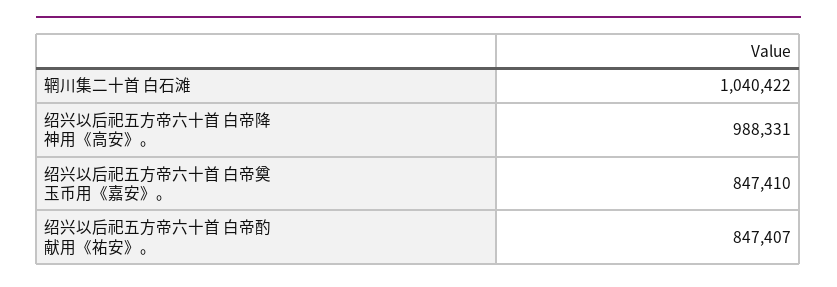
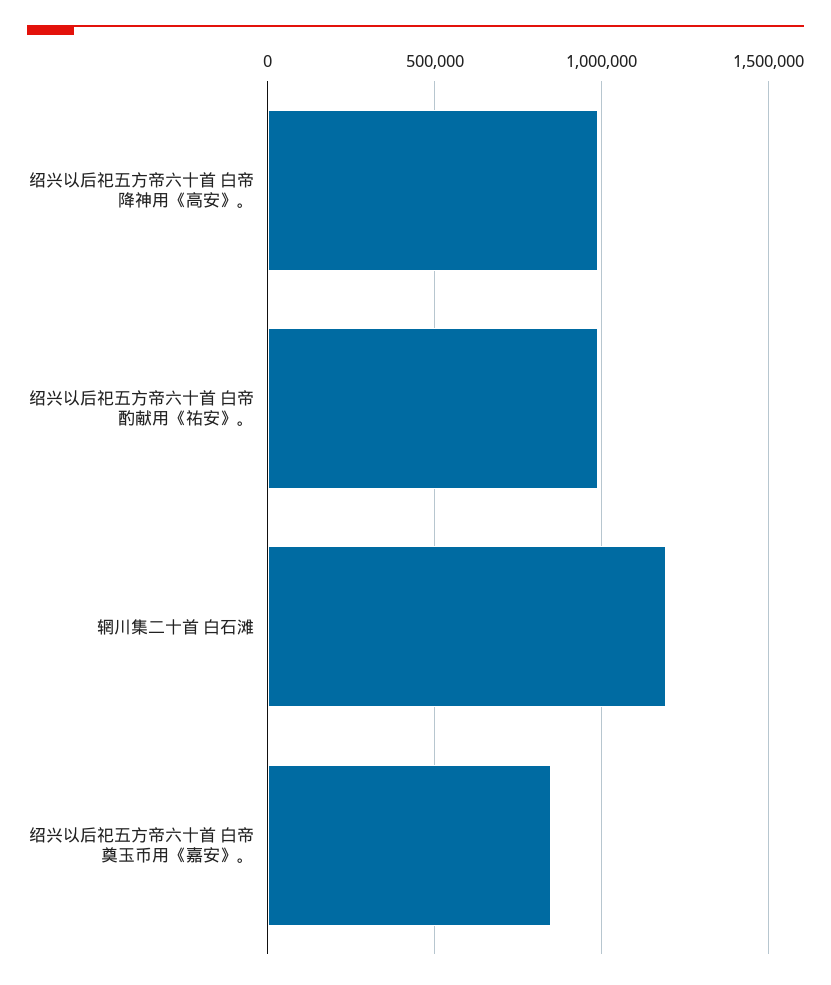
  {
-   "辋川集二十首 白石滩": 1040422,
+   "辋川集二十首 白石滩": 1200000,
    "绍兴以后祀五方帝六十首 白帝降神用《高安》。": 988331,
    "绍兴以后祀五方帝六十首 白帝奠玉币用《嘉安》。": 847410,
-   "绍兴以后祀五方帝六十首 白帝酌献用《祐安》。": 847407
+   "绍兴以后祀五方帝六十首 白帝酌献用《祐安》。": 1000000
  }

